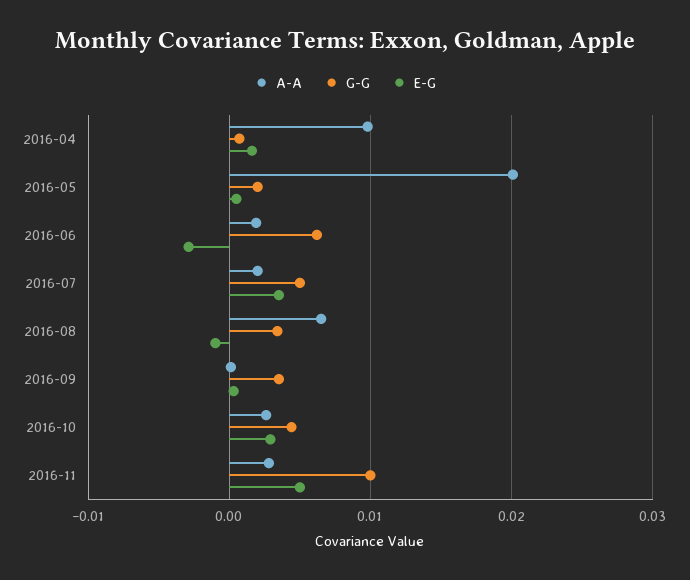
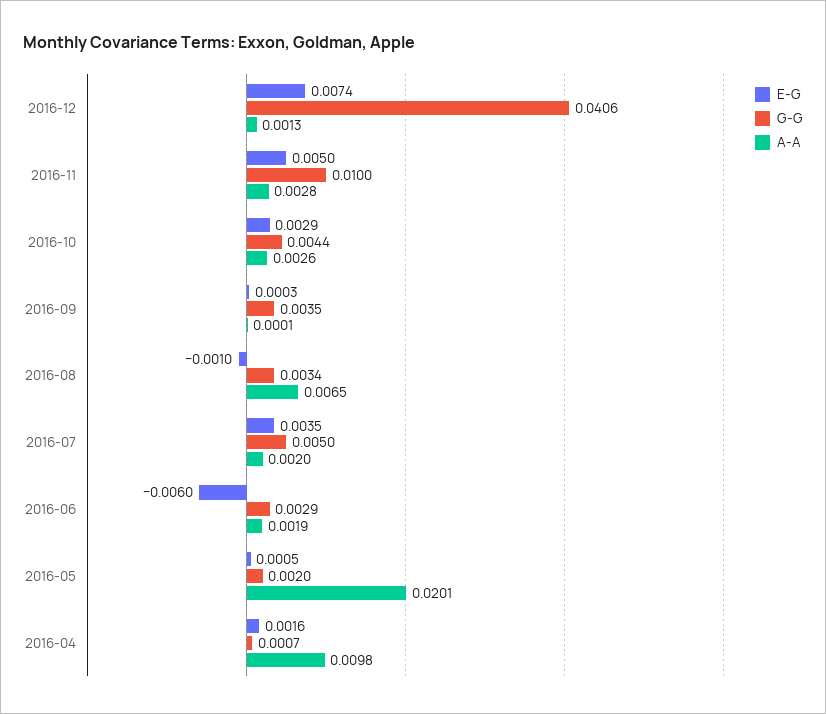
  {
    "A-A": {
      "2016-04": 0.0098,
      "2016-05": 0.0201,
      "2016-06": 0.0019,
      "2016-07": 0.002,
      "2016-08": 0.0065,
      "2016-09": 0.0001,
      "2016-10": 0.0026,
-     "2016-11": 0.0028
+     "2016-11": 0.0028,
+     "2016-12": 0.0013
    },
    "G-G": {
      "2016-04": 0.0007,
      "2016-05": 0.002,
-     "2016-06": 0.006,
+     "2016-06": 0.0029,
      "2016-07": 0.005,
      "2016-08": 0.0034,
      "2016-09": 0.0035,
      "2016-10": 0.0044,
-     "2016-11": 0.01
+     "2016-11": 0.01,
+     "2016-12": 0.0406
    },
    "E-G": {
      "2016-04": 0.0016,
      "2016-05": 0.0005,
-     "2016-06": -0.003,
+     "2016-06": -0.006,
      "2016-07": 0.0035,
      "2016-08": -0.001,
      "2016-09": 0.0003,
      "2016-10": 0.0029,
-     "2016-11": 0.005
+     "2016-11": 0.005,
+     "2016-12": 0.0074
    }
  }

